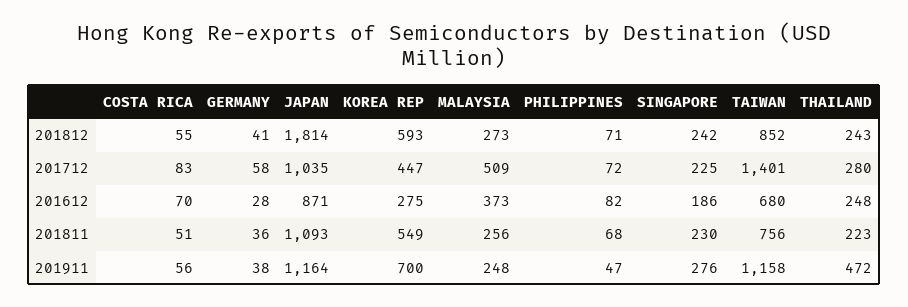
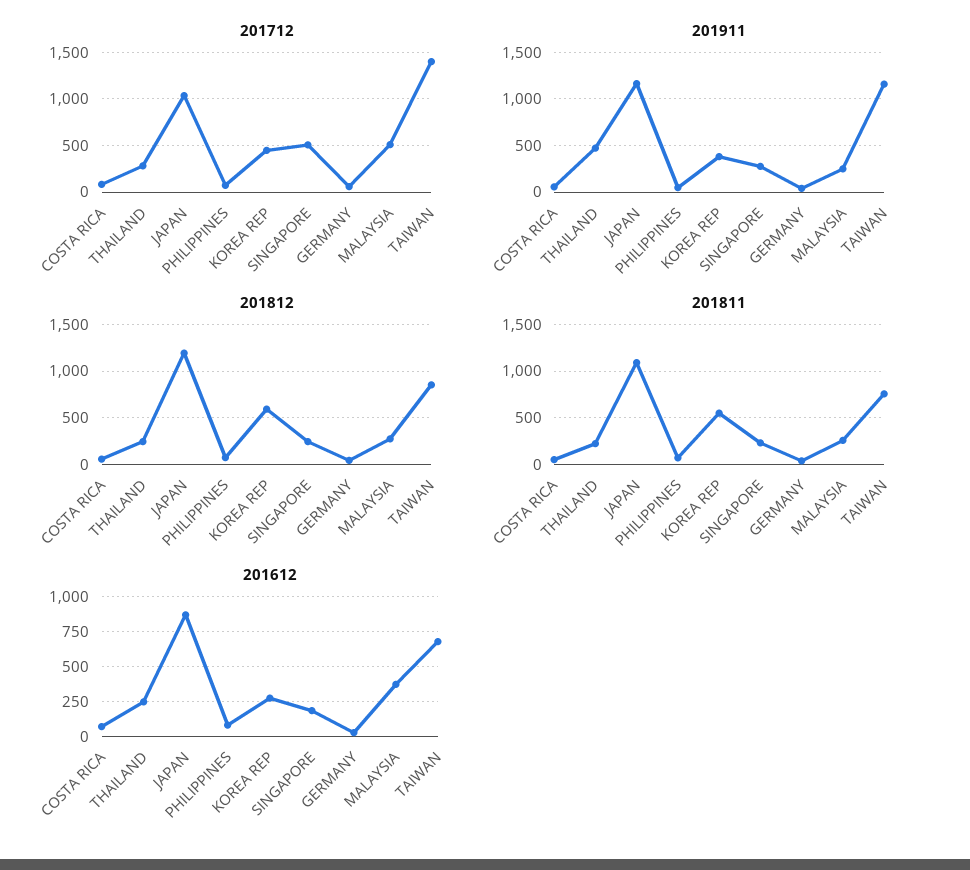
  {
    "201812": {
      "COSTA RICA": 55,
      "GERMANY": 41,
-     "JAPAN": 1814,
+     "JAPAN": 1200,
      "KOREA REP": 593,
      "MALAYSIA": 273,
      "PHILIPPINES": 71,
      "SINGAPORE": 242,
      "TAIWAN": 852,
      "THAILAND": 243
    },
    "201712": {
      "COSTA RICA": 83,
      "GERMANY": 58,
      "JAPAN": 1035,
      "KOREA REP": 447,
      "MALAYSIA": 509,
      "PHILIPPINES": 72,
-     "SINGAPORE": 225,
+     "SINGAPORE": 500,
      "TAIWAN": 1401,
      "THAILAND": 280
    },
    "201612": {
      "COSTA RICA": 70,
      "GERMANY": 28,
      "JAPAN": 871,
      "KOREA REP": 275,
      "MALAYSIA": 373,
      "PHILIPPINES": 82,
      "SINGAPORE": 186,
      "TAIWAN": 680,
      "THAILAND": 248
    },
    "201811": {
      "COSTA RICA": 51,
      "GERMANY": 36,
      "JAPAN": 1093,
      "KOREA REP": 549,
      "MALAYSIA": 256,
      "PHILIPPINES": 68,
      "SINGAPORE": 230,
      "TAIWAN": 756,
      "THAILAND": 223
    },
    "201911": {
      "COSTA RICA": 56,
      "GERMANY": 38,
      "JAPAN": 1164,
-     "KOREA REP": 700,
+     "KOREA REP": 400,
      "MALAYSIA": 248,
      "PHILIPPINES": 47,
      "SINGAPORE": 276,
      "TAIWAN": 1158,
      "THAILAND": 472
    }
  }

